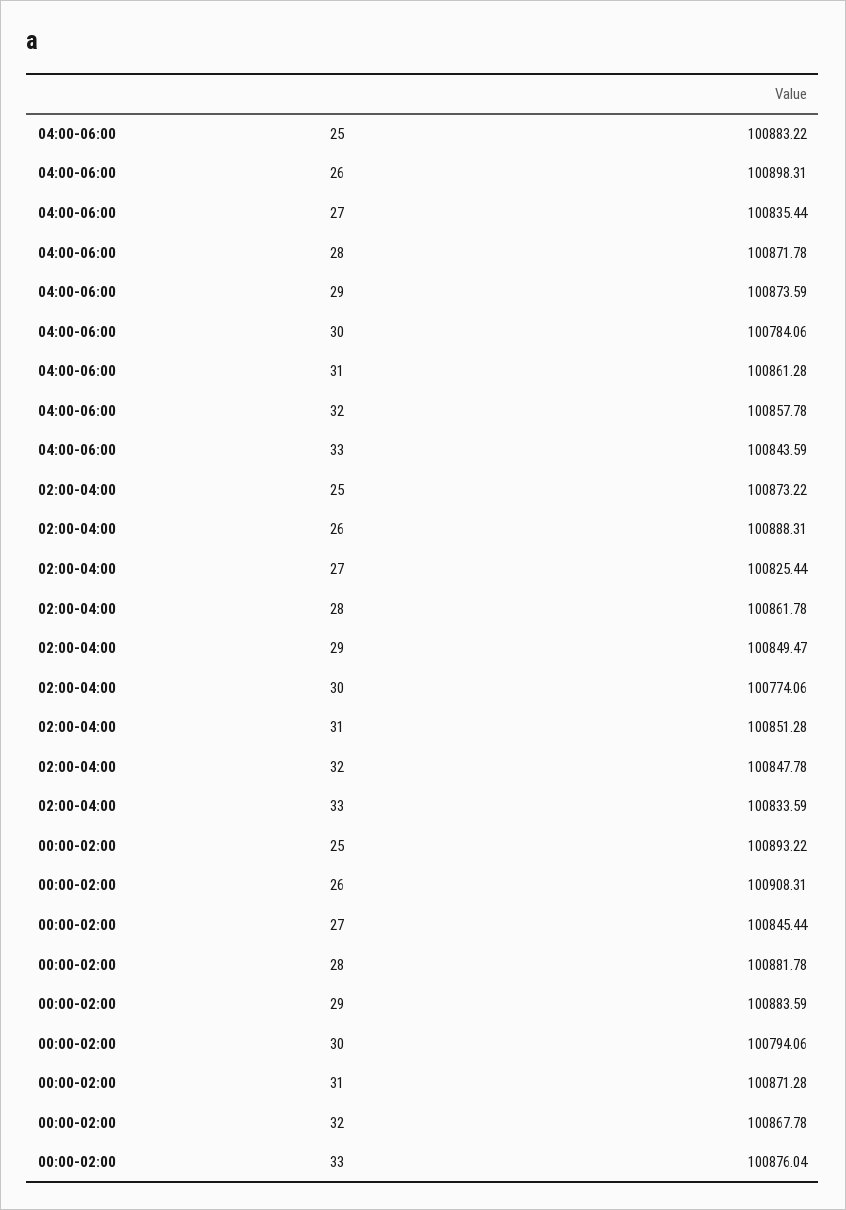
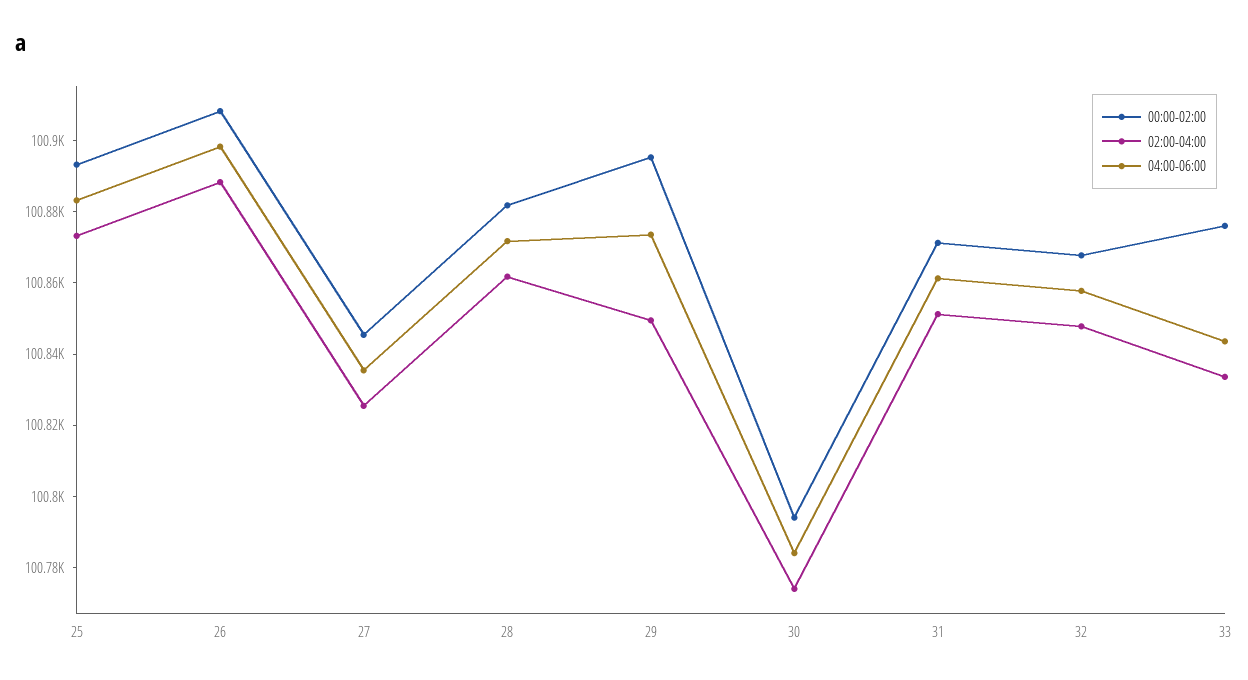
  {
    "04:00-06:00": {
      "25": 100883.22,
      "26": 100898.31,
      "27": 100835.44,
      "28": 100871.78,
      "29": 100873.59,
      "30": 100784.06,
      "31": 100861.28,
      "32": 100857.78,
      "33": 100843.59
    },
    "02:00-04:00": {
      "25": 100873.22,
      "26": 100888.31,
      "27": 100825.44,
      "28": 100861.78,
      "29": 100849.47,
      "30": 100774.06,
      "31": 100851.28,
      "32": 100847.78,
      "33": 100833.59
    },
    "00:00-02:00": {
      "25": 100893.22,
      "26": 100908.31,
      "27": 100845.44,
      "28": 100881.78,
-     "29": 100883.59,
+     "29": 100895,
      "30": 100794.06,
      "31": 100871.28,
      "32": 100867.78,
      "33": 100876.04
    }
  }

